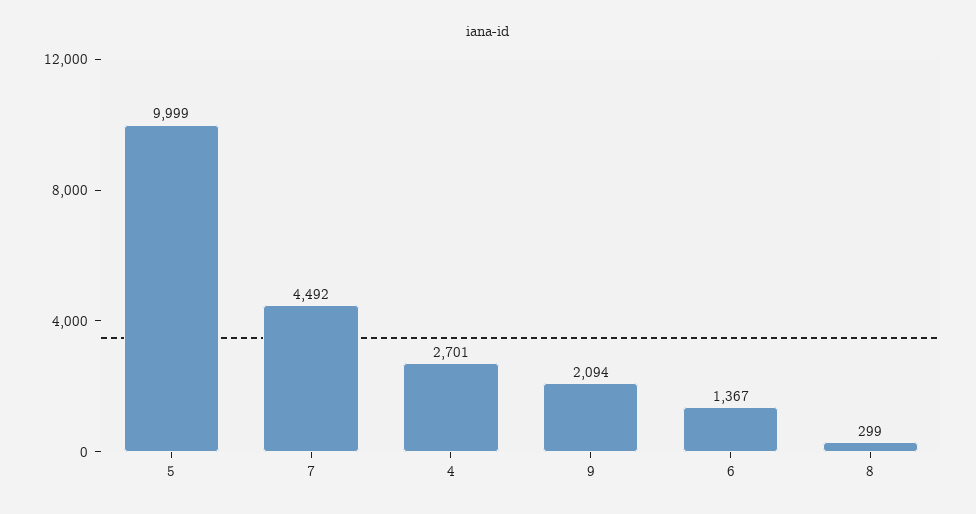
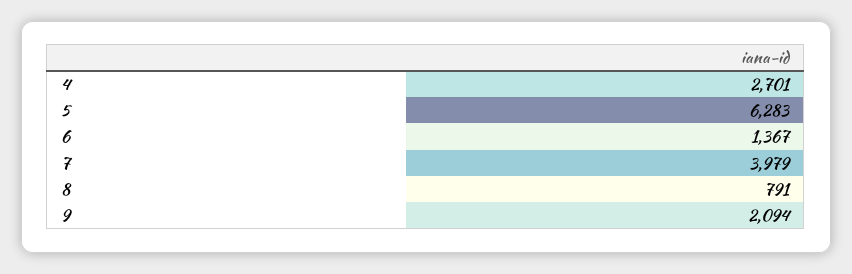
  {
-   "5": 9999,
+   "5": 6283,
-   "7": 4492,
+   "7": 3979,
    "4": 2701,
    "9": 2094,
    "6": 1367,
-   "8": 299
+   "8": 791
  }

